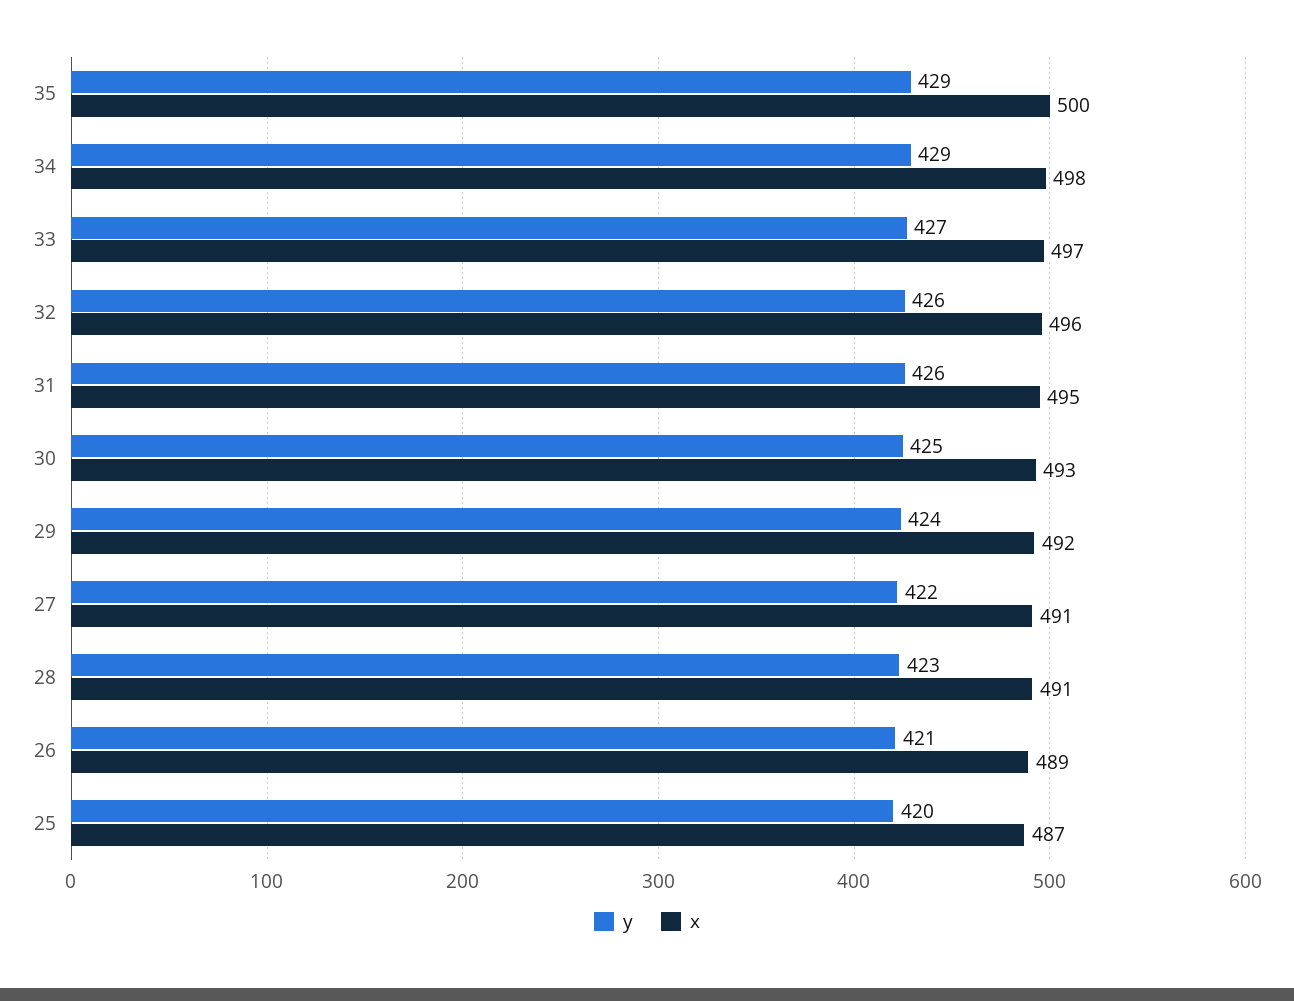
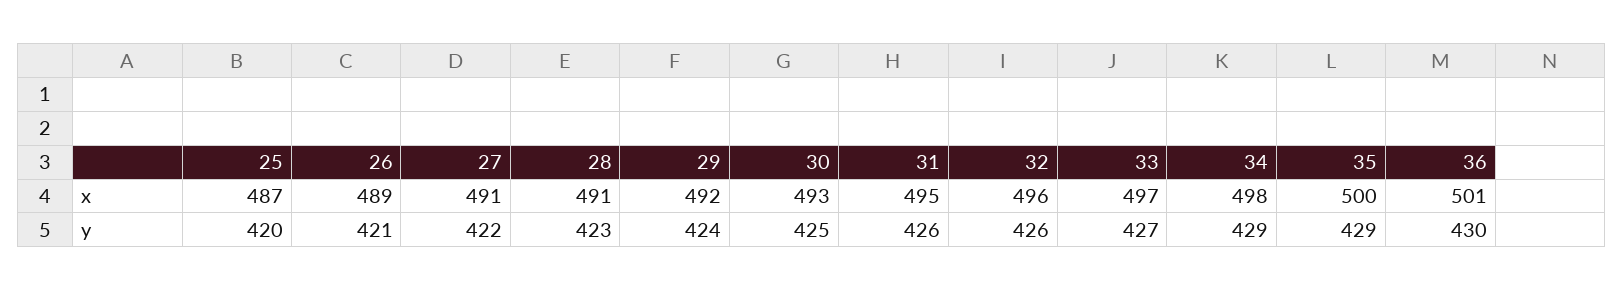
  {
    "y": {
      "35": 429,
      "34": 429,
      "33": 427,
      "32": 426,
      "31": 426,
      "30": 425,
      "29": 424,
      "27": 422,
      "28": 423,
      "26": 421,
-     "25": 420
+     "25": 420,
+     "36": 430
    },
    "x": {
      "35": 500,
      "34": 498,
      "33": 497,
      "32": 496,
      "31": 495,
      "30": 493,
      "29": 492,
      "27": 491,
      "28": 491,
      "26": 489,
-     "25": 487
+     "25": 487,
+     "36": 501
    }
  }

